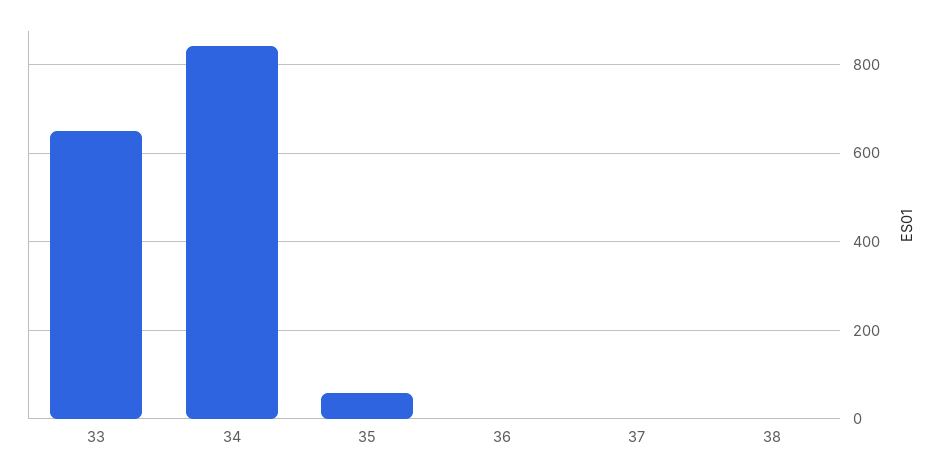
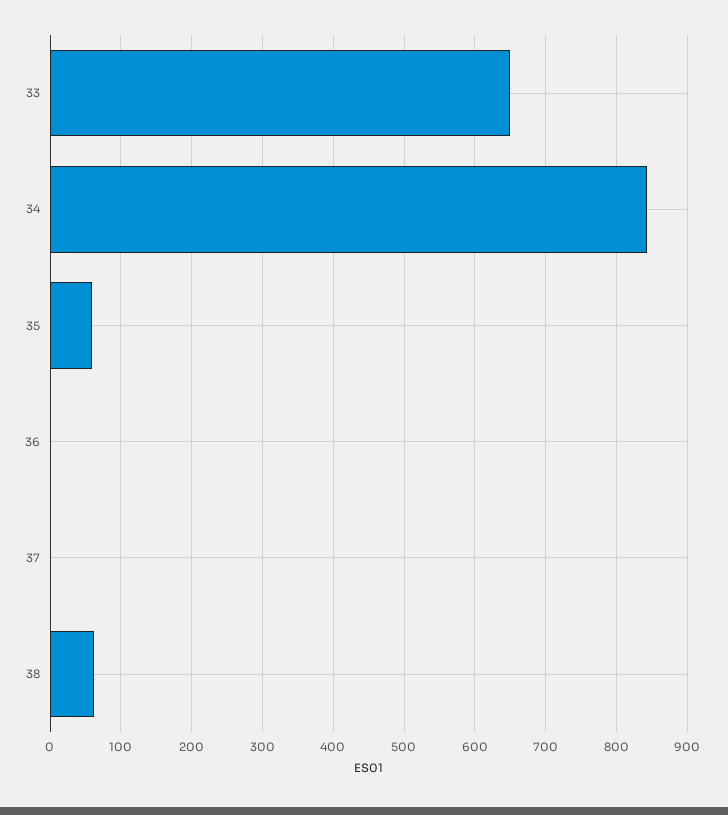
  {
    "33": 650,
    "34": 840,
    "35": 60,
    "36": 0,
    "37": 0,
-   "38": 0
+   "38": 60
  }

